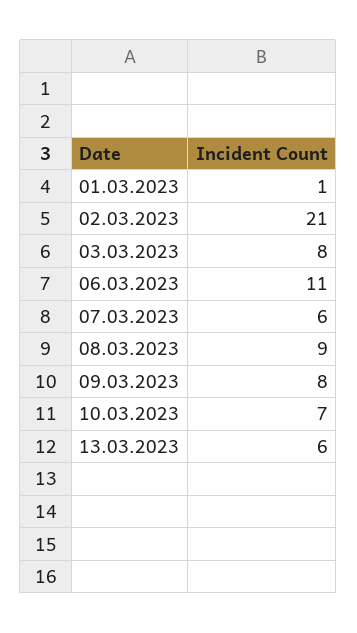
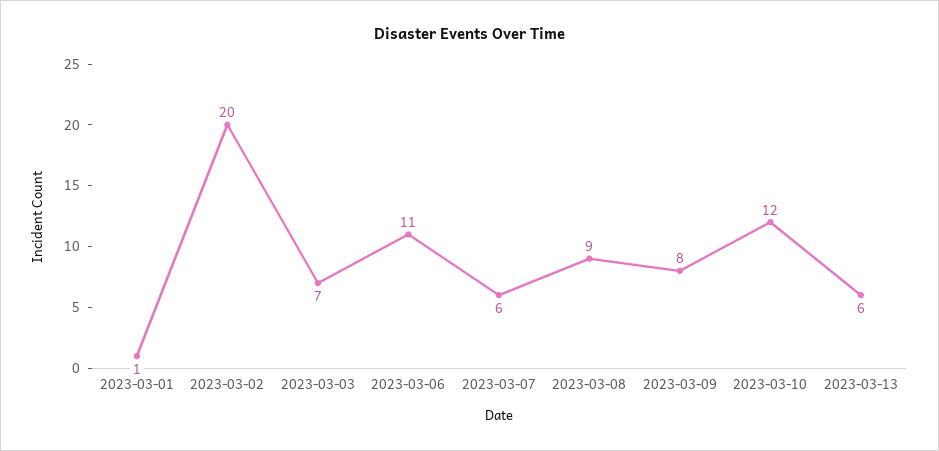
  {
    "01.03.2023": 1,
-   "02.03.2023": 21,
+   "02.03.2023": 20,
-   "03.03.2023": 8,
+   "03.03.2023": 7,
    "06.03.2023": 11,
    "07.03.2023": 6,
    "08.03.2023": 9,
    "09.03.2023": 8,
-   "10.03.2023": 7,
+   "10.03.2023": 12,
    "13.03.2023": 6
  }

